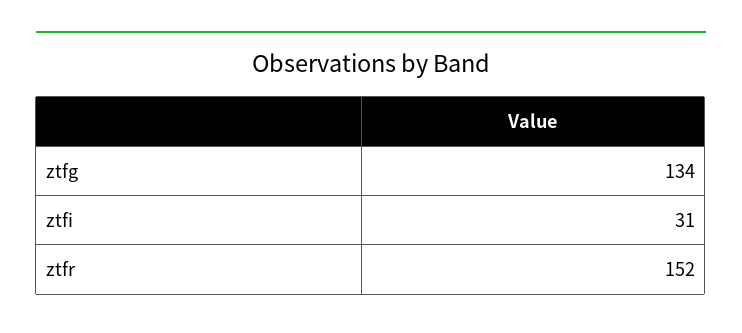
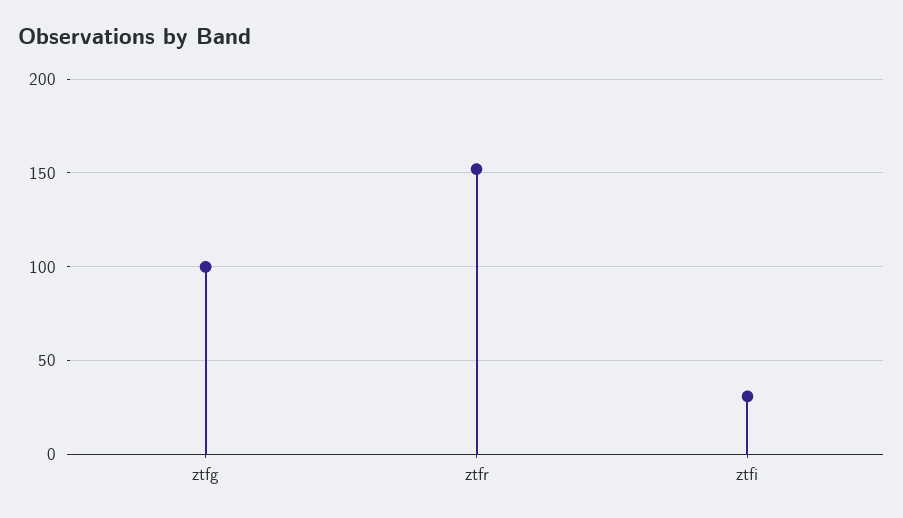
  {
-   "ztfg": 134,
+   "ztfg": 100,
    "ztfi": 31,
    "ztfr": 152
  }

